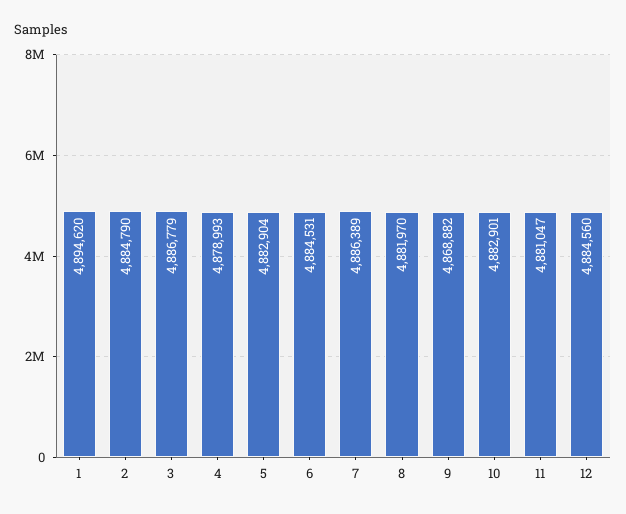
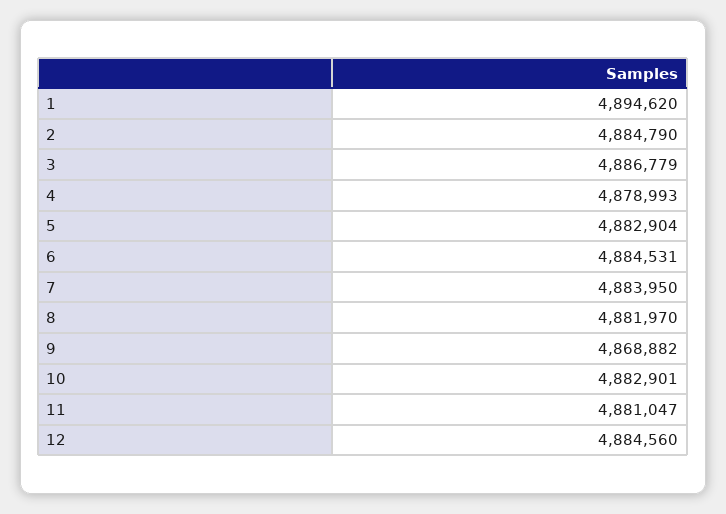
  {
    "1": 4894620,
    "2": 4884790,
    "3": 4886779,
    "4": 4878993,
    "5": 4882904,
    "6": 4884531,
-   "7": 4886389,
+   "7": 4883950,
    "8": 4881970,
    "9": 4868882,
    "10": 4882901,
    "11": 4881047,
    "12": 4884560
  }

